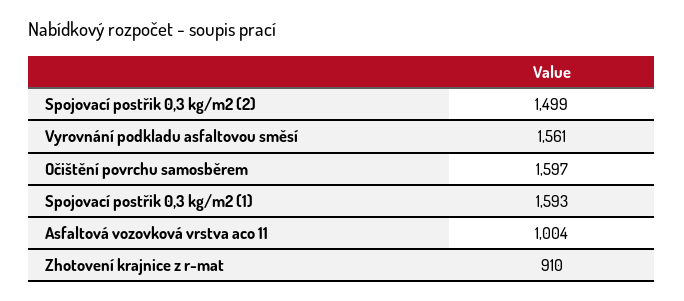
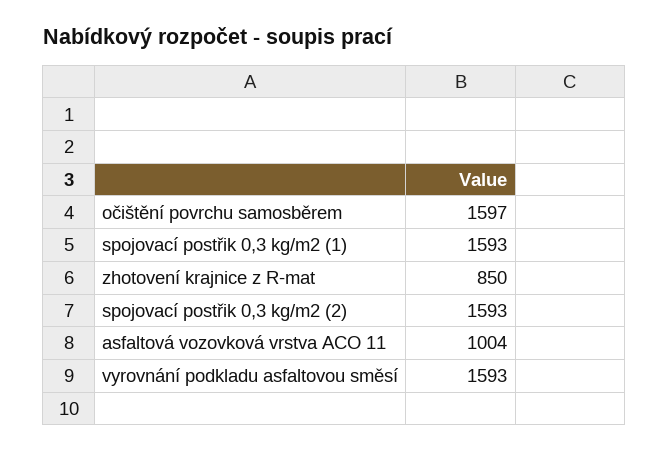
  {
-   "Spojovací postřik 0,3 kg/m2 (2)": 1499,
+   "Spojovací postřik 0,3 kg/m2 (2)": 1593,
-   "Vyrovnání podkladu asfaltovou směsí": 1561,
+   "Vyrovnání podkladu asfaltovou směsí": 1593,
    "Očištění povrchu samosběrem": 1597,
    "Spojovací postřik 0,3 kg/m2 (1)": 1593,
    "Asfaltová vozovková vrstva aco 11": 1004,
-   "Zhotovení krajnice z r-mat": 910
+   "Zhotovení krajnice z r-mat": 850
  }

